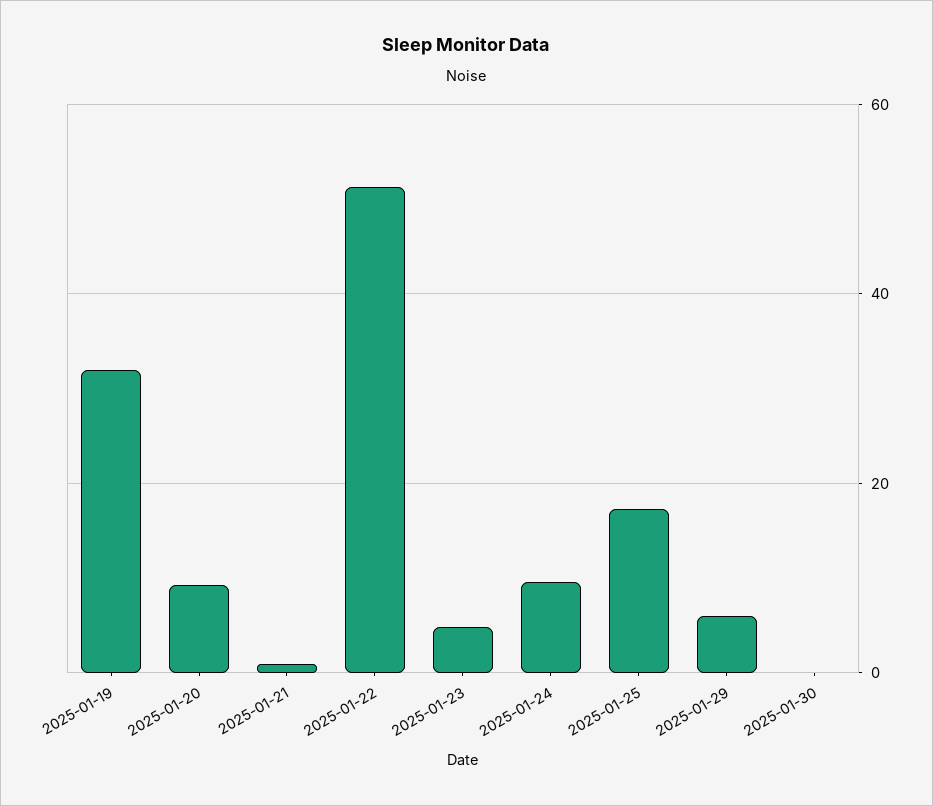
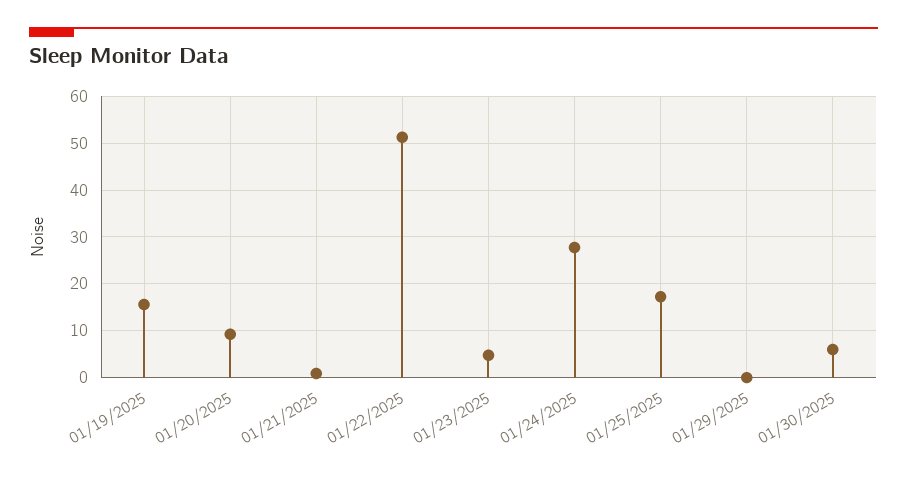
  {
-   "2025-01-19": 32,
+   "2025-01-19": 16,
    "2025-01-20": 10,
    "2025-01-21": 0,
    "2025-01-22": 52,
    "2025-01-23": 4,
-   "2025-01-24": 10,
+   "2025-01-24": 28,
    "2025-01-25": 18,
-   "2025-01-29": 6,
+   "2025-01-29": 0,
-   "2025-01-30": 0
+   "2025-01-30": 6
  }

